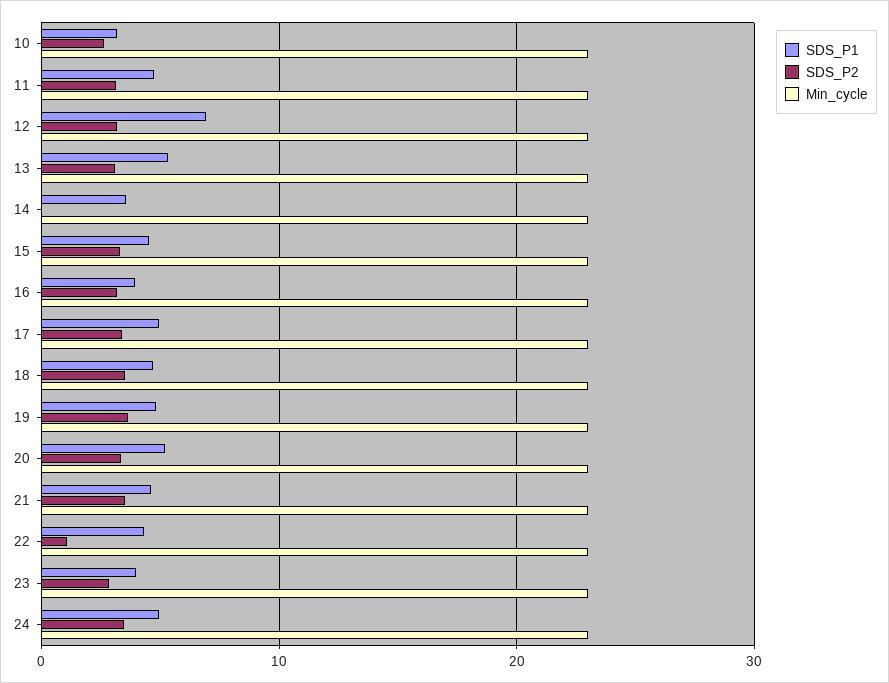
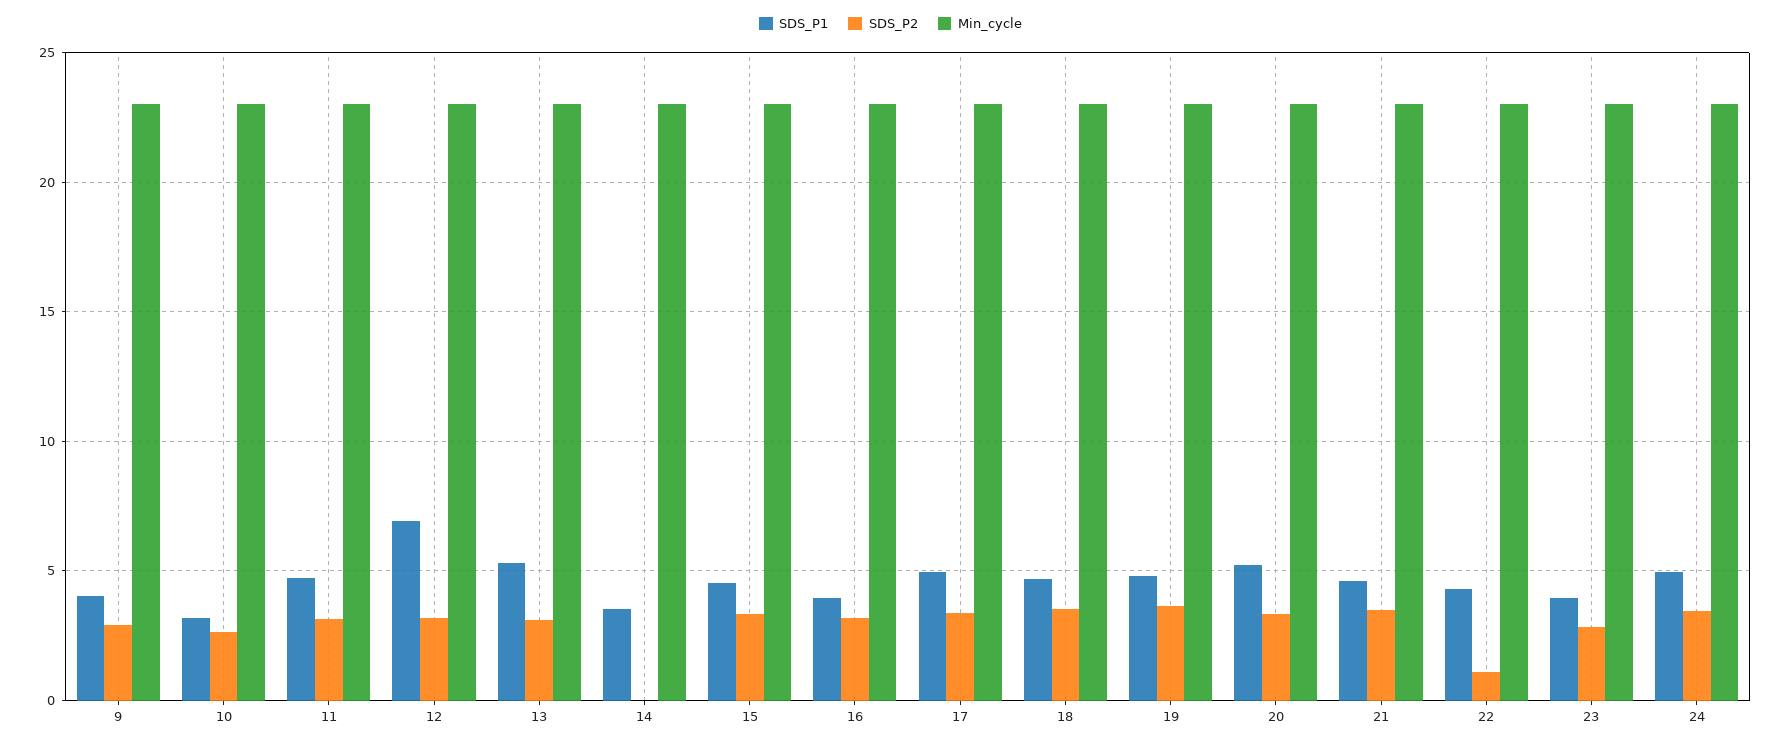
  {
    "SDS_P1": {
      "10": 3,
      "11": 4.5,
      "12": 7,
      "13": 5.5,
      "14": 3.5,
      "15": 4.5,
      "16": 4,
      "17": 5,
      "18": 4.5,
      "19": 5,
      "20": 5,
      "21": 4.5,
      "22": 4.5,
      "23": 4,
-     "24": 5
+     "24": 5,
+     "9": 4
    },
    "SDS_P2": {
      "10": 2.5,
      "11": 3,
      "12": 3,
      "13": 3,
      "14": 0,
      "15": 3.5,
      "16": 3,
      "17": 3.5,
      "18": 3.5,
      "19": 3.5,
      "20": 3.5,
      "21": 3.5,
      "22": 1,
      "23": 3,
-     "24": 3.5
+     "24": 3.5,
+     "9": 3
    },
    "Min_cycle": {
      "10": 23,
      "11": 23,
      "12": 23,
      "13": 23,
      "14": 23,
      "15": 23,
      "16": 23,
      "17": 23,
      "18": 23,
      "19": 23,
      "20": 23,
      "21": 23,
      "22": 23,
      "23": 23,
-     "24": 23
+     "24": 23,
+     "9": 23
    }
  }

